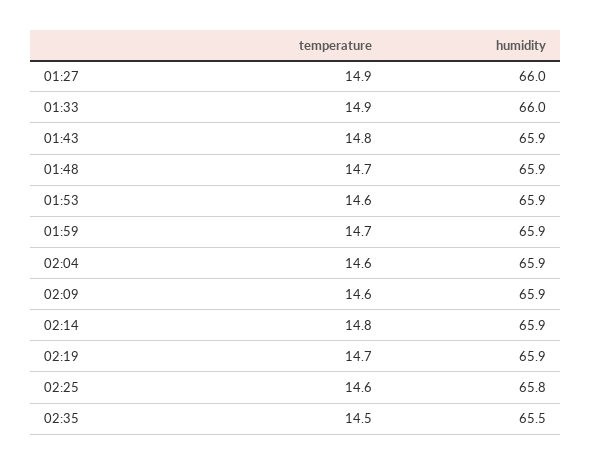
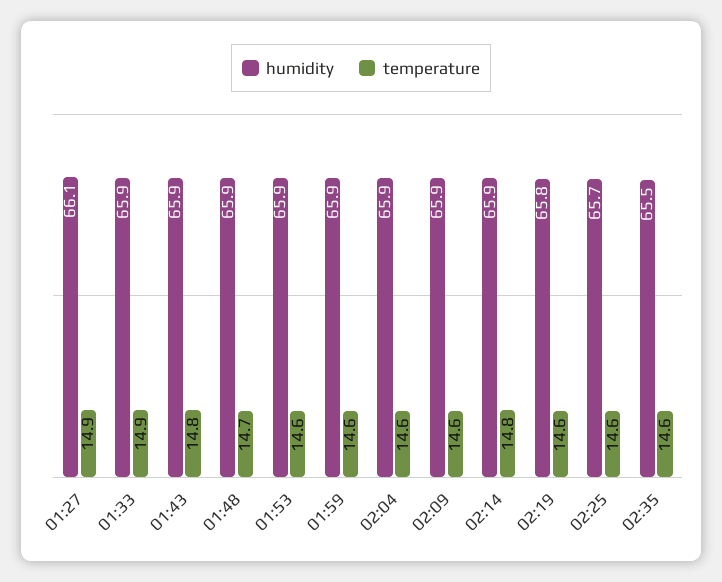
  {
    "temperature": {
      "01:27": 14.9,
      "01:33": 14.9,
      "01:43": 14.8,
      "01:48": 14.7,
      "01:53": 14.6,
-     "01:59": 14.7,
+     "01:59": 14.6,
      "02:04": 14.6,
      "02:09": 14.6,
      "02:14": 14.8,
-     "02:19": 14.7,
+     "02:19": 14.6,
      "02:25": 14.6,
-     "02:35": 14.5
+     "02:35": 14.6
    },
    "humidity": {
-     "01:27": 66,
+     "01:27": 66.1,
-     "01:33": 66,
+     "01:33": 65.9,
      "01:43": 65.9,
      "01:48": 65.9,
      "01:53": 65.9,
      "01:59": 65.9,
      "02:04": 65.9,
      "02:09": 65.9,
      "02:14": 65.9,
-     "02:19": 65.9,
+     "02:19": 65.8,
-     "02:25": 65.8,
+     "02:25": 65.7,
      "02:35": 65.5
    }
  }

